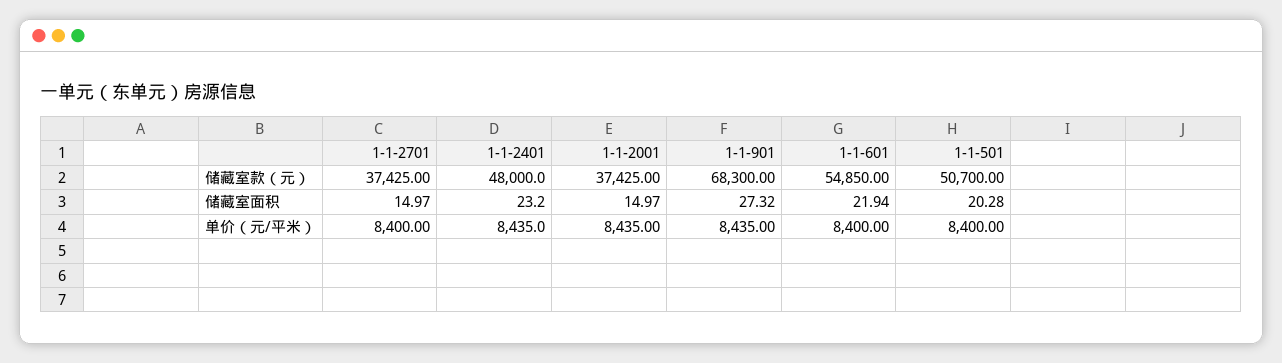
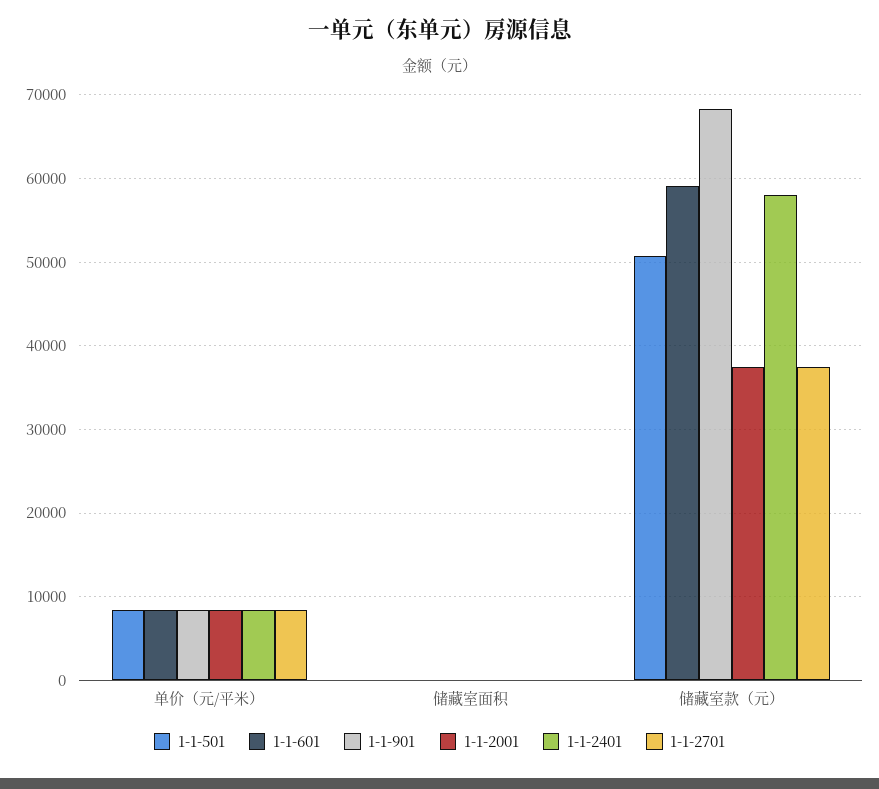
  {
    "1-1-2701": {
      "储藏室款（元）": 37425,
      "储藏室面积": 14.97,
      "单价（元/平米）": 8400
    },
    "1-1-2401": {
-     "储藏室款（元）": 48000,
+     "储藏室款（元）": 58000,
      "储藏室面积": 23.2,
      "单价（元/平米）": 8435
    },
    "1-1-2001": {
      "储藏室款（元）": 37425,
      "储藏室面积": 14.97,
      "单价（元/平米）": 8435
    },
    "1-1-901": {
      "储藏室款（元）": 68300,
      "储藏室面积": 27.32,
      "单价（元/平米）": 8435
    },
    "1-1-601": {
-     "储藏室款（元）": 54850,
+     "储藏室款（元）": 59000,
      "储藏室面积": 21.94,
      "单价（元/平米）": 8400
    },
    "1-1-501": {
      "储藏室款（元）": 50700,
      "储藏室面积": 20.28,
      "单价（元/平米）": 8400
    }
  }

